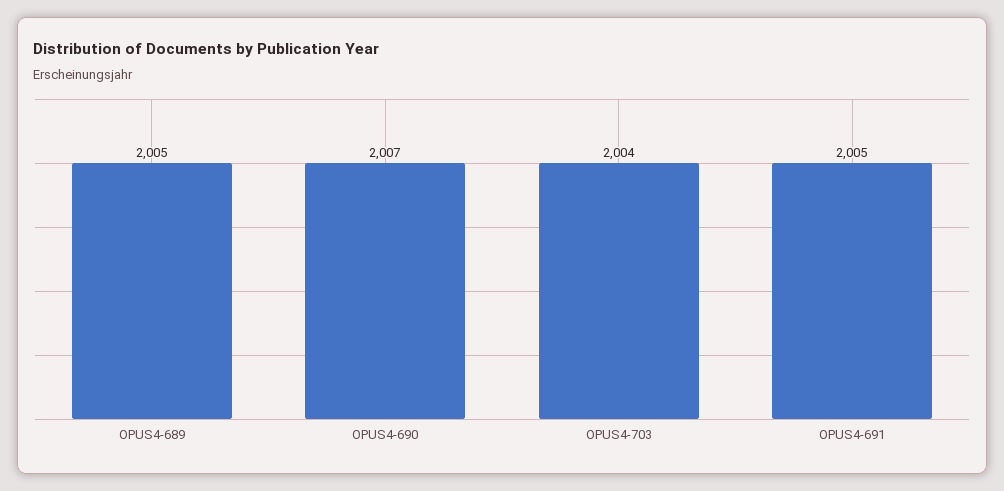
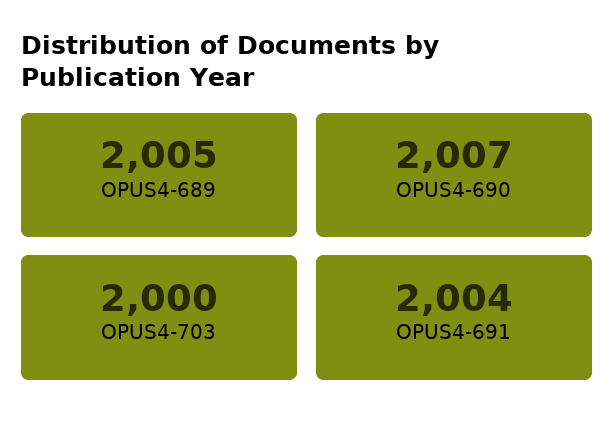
  {
    "OPUS4-689": 2005,
    "OPUS4-690": 2007,
-   "OPUS4-703": 2004,
+   "OPUS4-703": 2000,
-   "OPUS4-691": 2005
+   "OPUS4-691": 2004
  }

